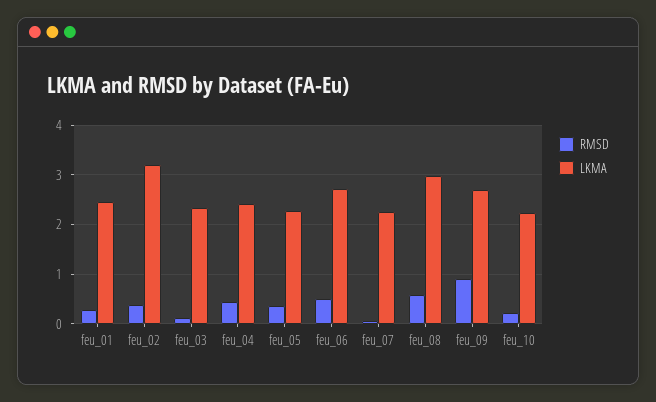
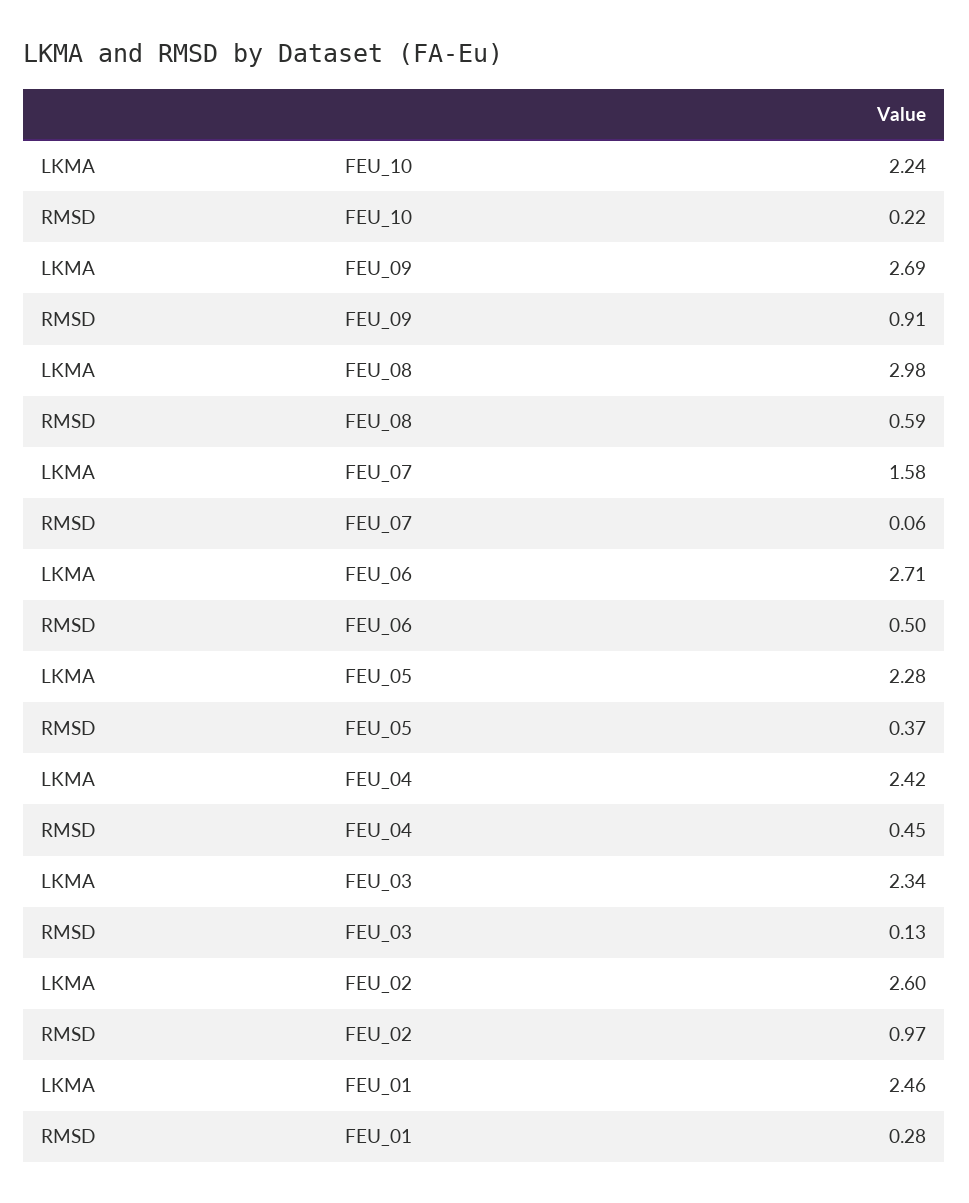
  {
    "RMSD": {
      "feu_01": 0.28,
-     "feu_02": 0.4,
+     "feu_02": 0.97,
      "feu_03": 0.13,
      "feu_04": 0.45,
      "feu_05": 0.37,
      "feu_06": 0.5,
      "feu_07": 0.06,
      "feu_08": 0.59,
      "feu_09": 0.91,
      "feu_10": 0.22
    },
    "LKMA": {
      "feu_01": 2.46,
-     "feu_02": 3.2,
+     "feu_02": 2.6,
      "feu_03": 2.34,
      "feu_04": 2.42,
      "feu_05": 2.28,
      "feu_06": 2.71,
-     "feu_07": 2.2,
+     "feu_07": 1.58,
      "feu_08": 2.98,
      "feu_09": 2.69,
      "feu_10": 2.24
    }
  }

